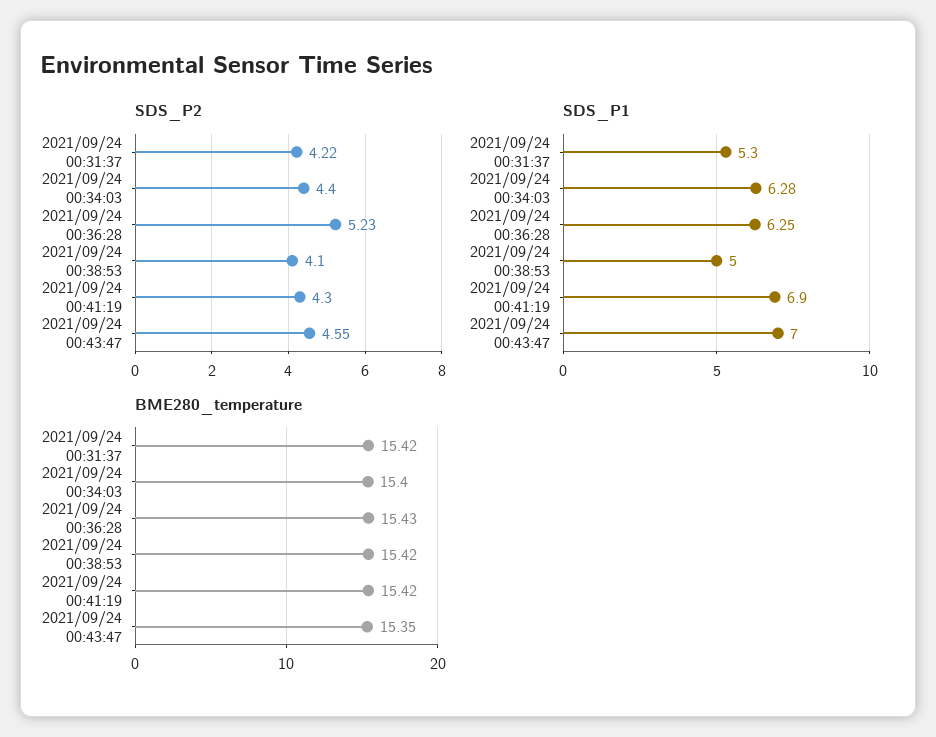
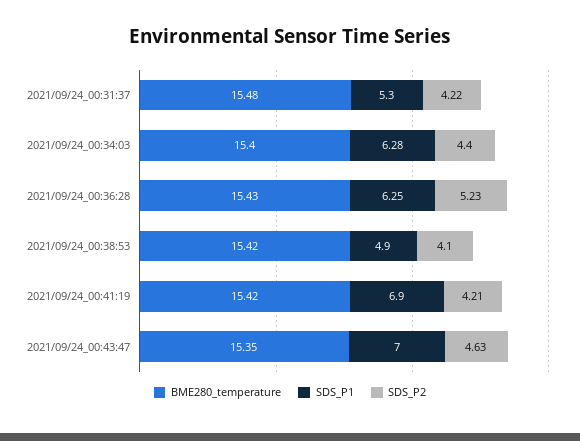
  {
    "SDS_P2": {
      "2021/09/24 00:31:37": 4.22,
      "2021/09/24 00:34:03": 4.4,
      "2021/09/24 00:36:28": 5.23,
      "2021/09/24 00:38:53": 4.1,
-     "2021/09/24 00:41:19": 4.3,
+     "2021/09/24 00:41:19": 4.21,
-     "2021/09/24 00:43:47": 4.55
+     "2021/09/24 00:43:47": 4.63
    },
    "SDS_P1": {
      "2021/09/24 00:31:37": 5.3,
      "2021/09/24 00:34:03": 6.28,
      "2021/09/24 00:36:28": 6.25,
-     "2021/09/24 00:38:53": 5,
+     "2021/09/24 00:38:53": 4.9,
      "2021/09/24 00:41:19": 6.9,
      "2021/09/24 00:43:47": 7
    },
    "BME280_temperature": {
-     "2021/09/24 00:31:37": 15.42,
+     "2021/09/24 00:31:37": 15.48,
      "2021/09/24 00:34:03": 15.4,
      "2021/09/24 00:36:28": 15.43,
      "2021/09/24 00:38:53": 15.42,
      "2021/09/24 00:41:19": 15.42,
      "2021/09/24 00:43:47": 15.35
    }
  }

